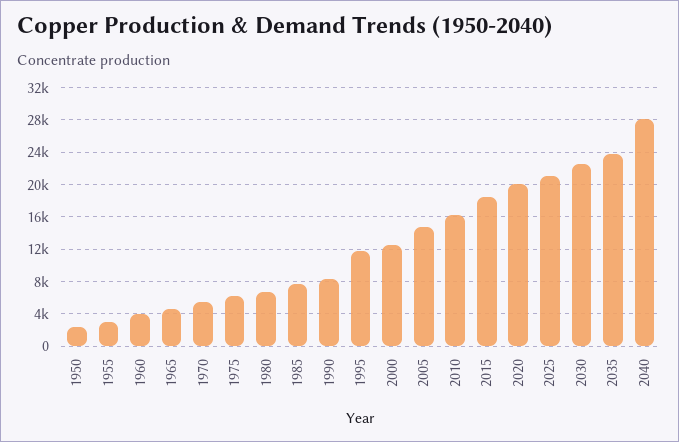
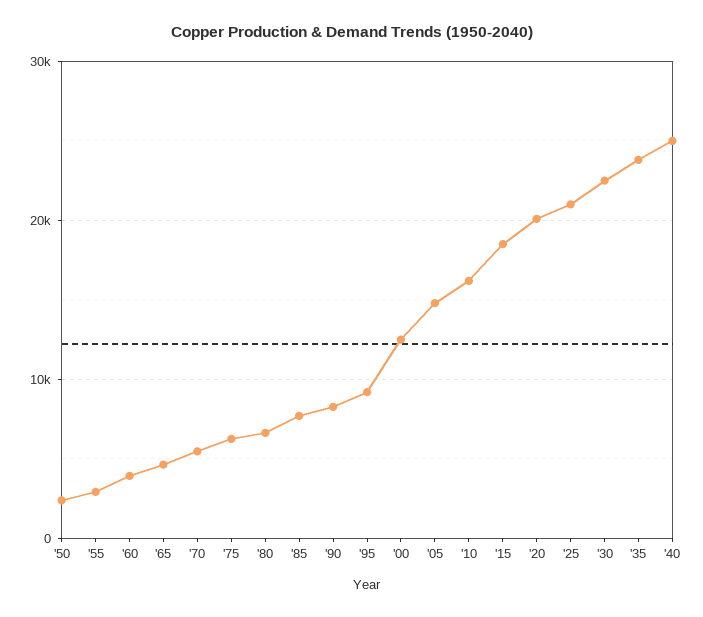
  {
    "1950": 2000,
    "1955": 3000,
    "1960": 4000,
    "1965": 5000,
    "1970": 5000,
    "1975": 6000,
    "1980": 7000,
    "1985": 8000,
    "1990": 8000,
-   "1995": 12000,
+   "1995": 9000,
    "2000": 13000,
    "2005": 15000,
    "2010": 16000,
    "2015": 19000,
    "2020": 20000,
    "2025": 21000,
    "2030": 23000,
    "2035": 24000,
-   "2040": 28000
+   "2040": 25000
  }

